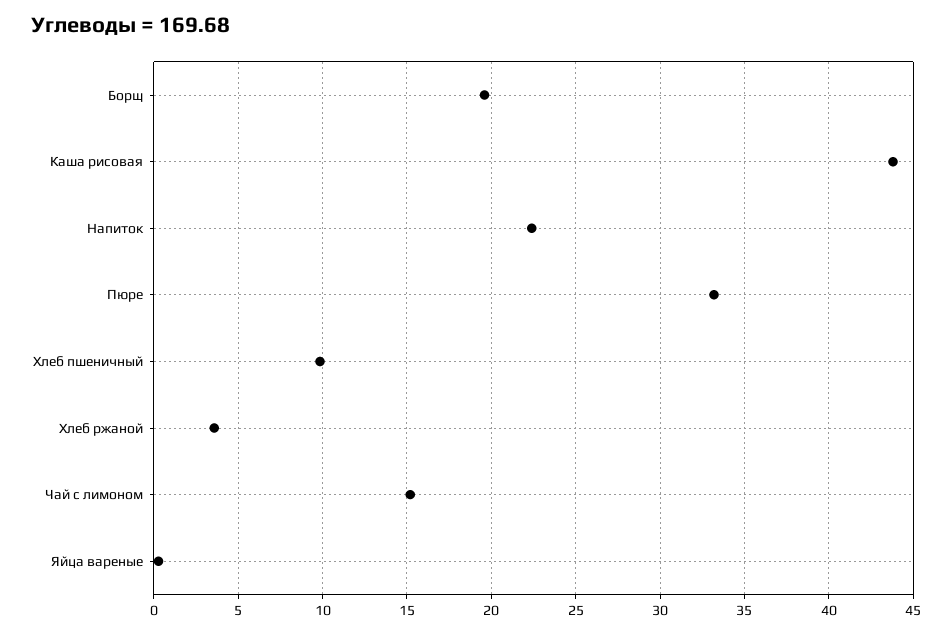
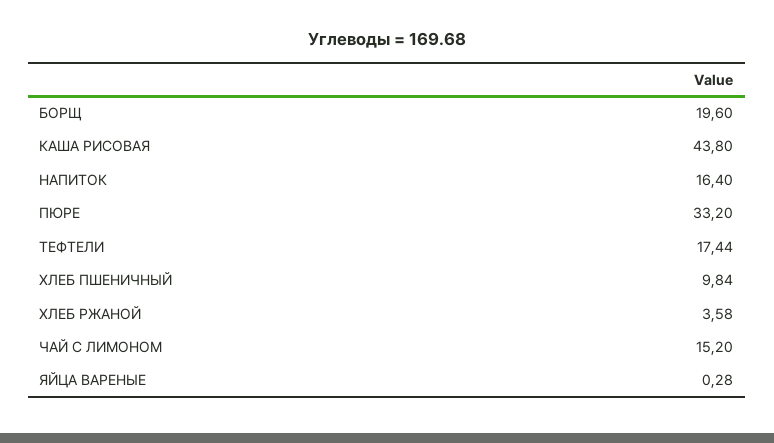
  {
    "Борщ": 19.6,
    "Каша рисовая": 43.8,
-   "Напиток": 22.5,
+   "Напиток": 16.4,
    "Пюре": 33.2,
    "Хлеб пшеничный": 9.84,
    "Хлеб ржаной": 3.58,
    "Чай с лимоном": 15.2,
-   "Яйца вареные": 0.28
+   "Яйца вареные": 0.28,
+   "ТЕФТЕЛИ": 17.44
  }

